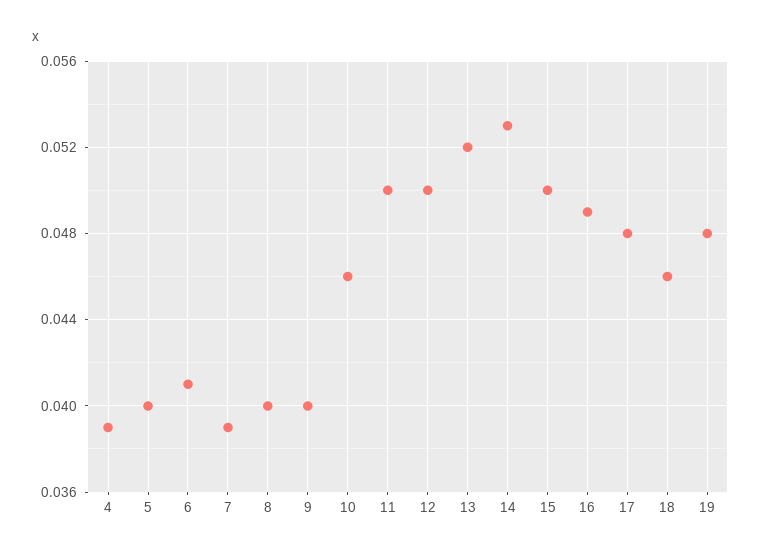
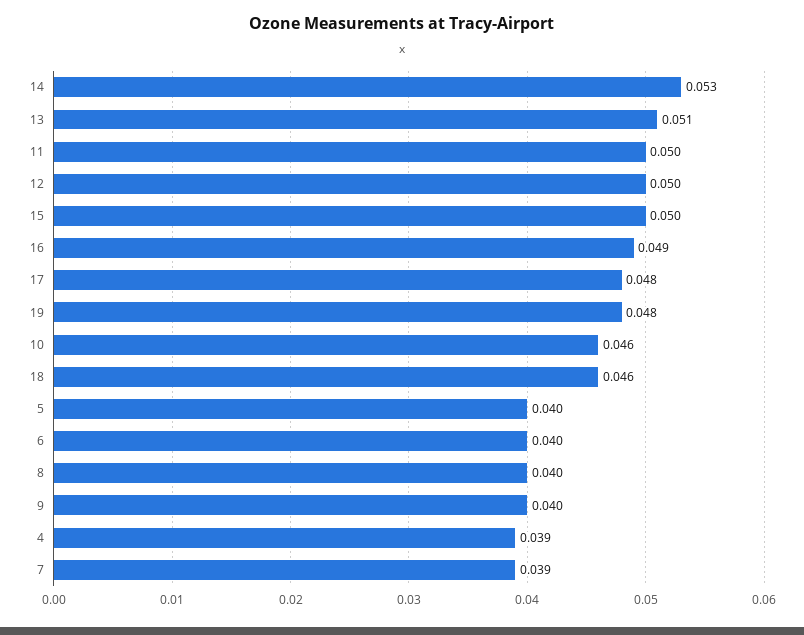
  {
    "4": 0.039,
    "5": 0.04,
-   "6": 0.041,
+   "6": 0.04,
    "7": 0.039,
    "8": 0.04,
    "9": 0.04,
    "10": 0.046,
    "11": 0.05,
    "12": 0.05,
-   "13": 0.052,
+   "13": 0.051,
    "14": 0.053,
    "15": 0.05,
    "16": 0.049,
    "17": 0.048,
    "18": 0.046,
    "19": 0.048
  }

